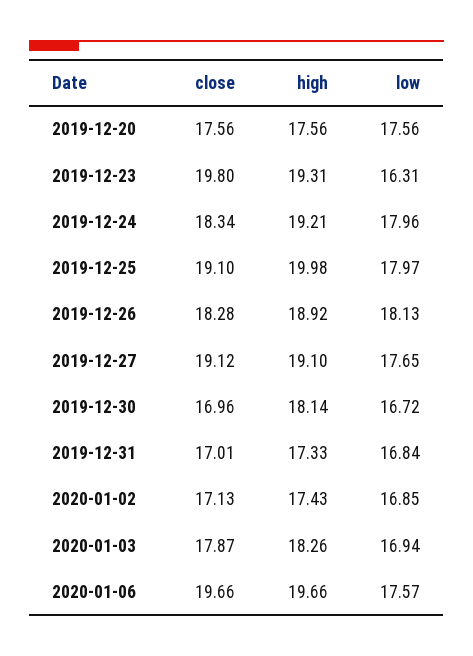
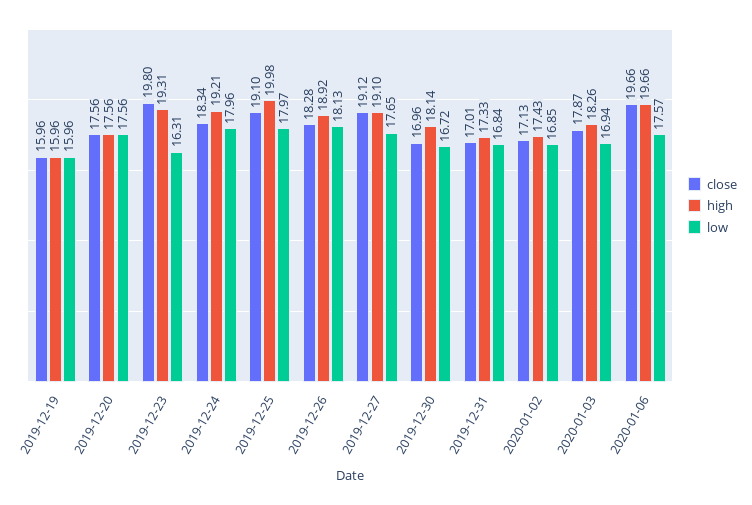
  {
    "close": {
      "2019-12-20": 17.56,
      "2019-12-23": 19.8,
      "2019-12-24": 18.34,
      "2019-12-25": 19.1,
      "2019-12-26": 18.28,
      "2019-12-27": 19.12,
      "2019-12-30": 16.96,
      "2019-12-31": 17.01,
      "2020-01-02": 17.13,
      "2020-01-03": 17.87,
-     "2020-01-06": 19.66
+     "2020-01-06": 19.66,
+     "2019-12-19": 15.96
    },
    "high": {
      "2019-12-20": 17.56,
      "2019-12-23": 19.31,
      "2019-12-24": 19.21,
      "2019-12-25": 19.98,
      "2019-12-26": 18.92,
      "2019-12-27": 19.1,
      "2019-12-30": 18.14,
      "2019-12-31": 17.33,
      "2020-01-02": 17.43,
      "2020-01-03": 18.26,
-     "2020-01-06": 19.66
+     "2020-01-06": 19.66,
+     "2019-12-19": 15.96
    },
    "low": {
      "2019-12-20": 17.56,
      "2019-12-23": 16.31,
      "2019-12-24": 17.96,
      "2019-12-25": 17.97,
      "2019-12-26": 18.13,
      "2019-12-27": 17.65,
      "2019-12-30": 16.72,
      "2019-12-31": 16.84,
      "2020-01-02": 16.85,
      "2020-01-03": 16.94,
-     "2020-01-06": 17.57
+     "2020-01-06": 17.57,
+     "2019-12-19": 15.96
    }
  }

